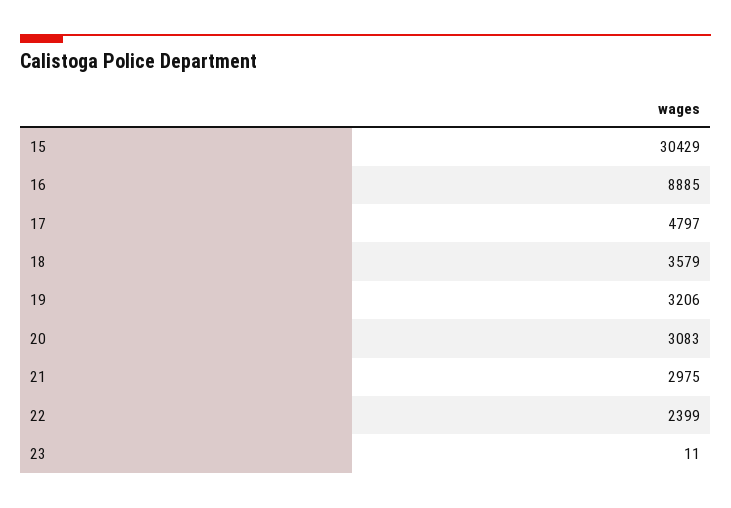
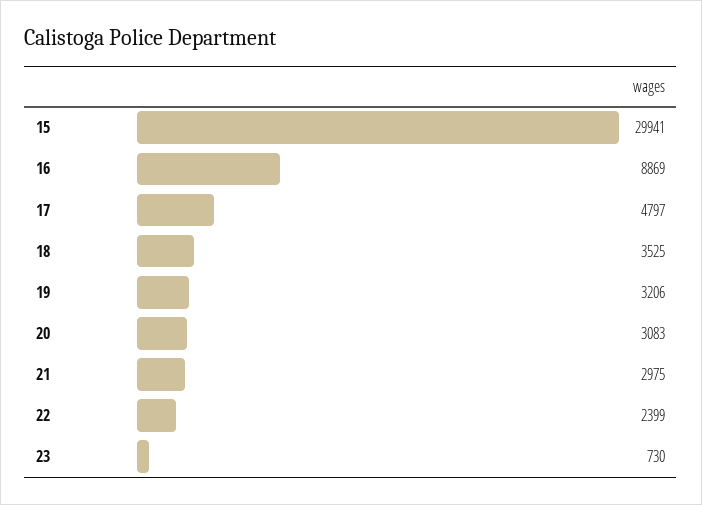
  {
-   "15": 30429,
+   "15": 29941,
-   "16": 8885,
+   "16": 8869,
    "17": 4797,
-   "18": 3579,
+   "18": 3525,
    "19": 3206,
    "20": 3083,
    "21": 2975,
    "22": 2399,
-   "23": 11
+   "23": 730
  }

